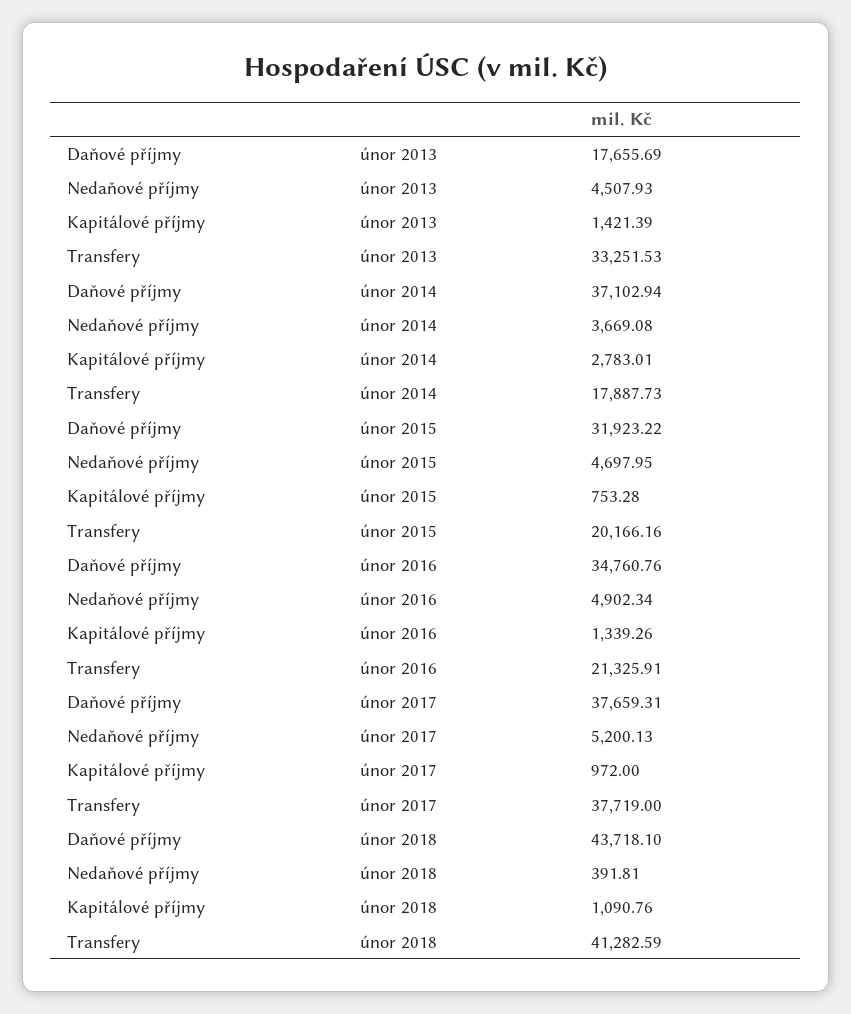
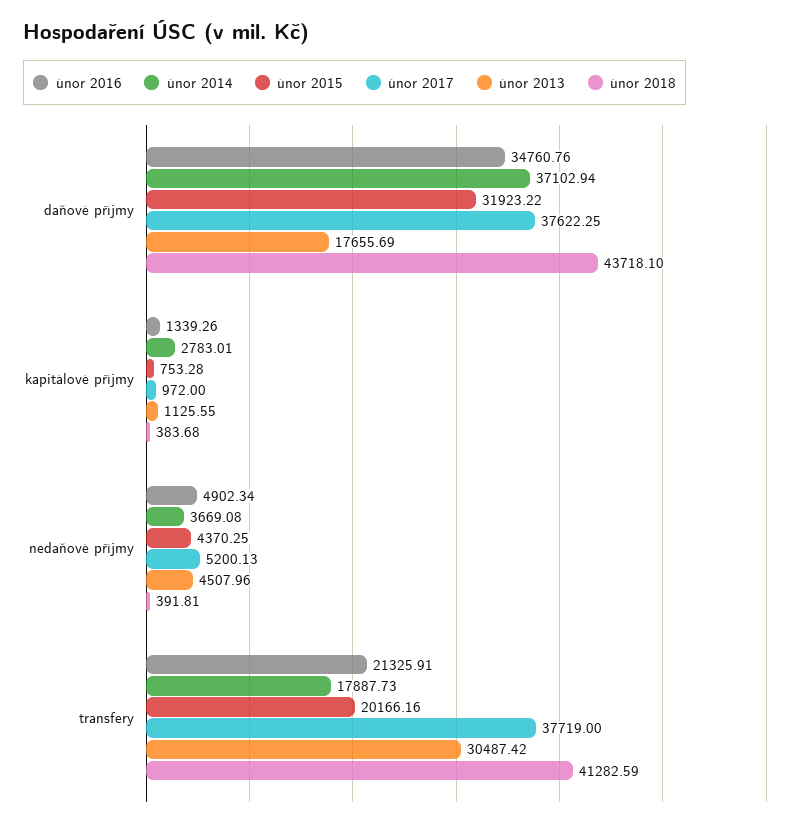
  {
    "únor 2013": {
      "Daňové příjmy": 17655.69,
-     "Nedaňové příjmy": 4507.93,
+     "Nedaňové příjmy": 4507.96,
-     "Kapitálové příjmy": 1421.39,
+     "Kapitálové příjmy": 1125.55,
-     "Transfery": 33251.53
+     "Transfery": 30487.42
    },
    "únor 2014": {
      "Daňové příjmy": 37102.94,
      "Nedaňové příjmy": 3669.08,
      "Kapitálové příjmy": 2783.01,
      "Transfery": 17887.73
    },
    "únor 2015": {
      "Daňové příjmy": 31923.22,
-     "Nedaňové příjmy": 4697.95,
+     "Nedaňové příjmy": 4370.25,
      "Kapitálové příjmy": 753.28,
      "Transfery": 20166.16
    },
    "únor 2016": {
      "Daňové příjmy": 34760.76,
      "Nedaňové příjmy": 4902.34,
      "Kapitálové příjmy": 1339.26,
      "Transfery": 21325.91
    },
    "únor 2017": {
-     "Daňové příjmy": 37659.31,
+     "Daňové příjmy": 37622.25,
      "Nedaňové příjmy": 5200.13,
      "Kapitálové příjmy": 972,
      "Transfery": 37719
    },
    "únor 2018": {
      "Daňové příjmy": 43718.1,
      "Nedaňové příjmy": 391.81,
-     "Kapitálové příjmy": 1090.76,
+     "Kapitálové příjmy": 383.68,
      "Transfery": 41282.59
    }
  }

